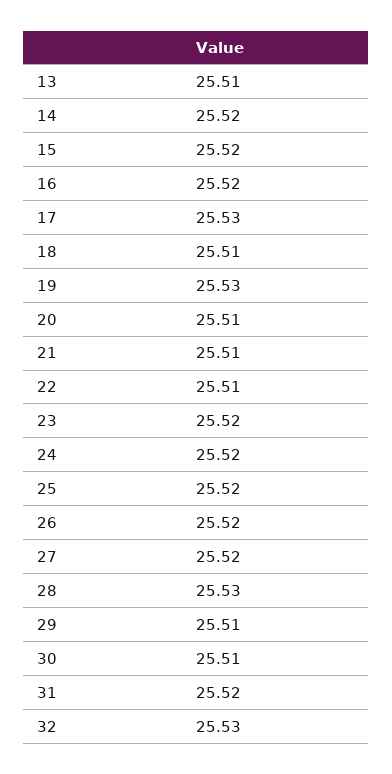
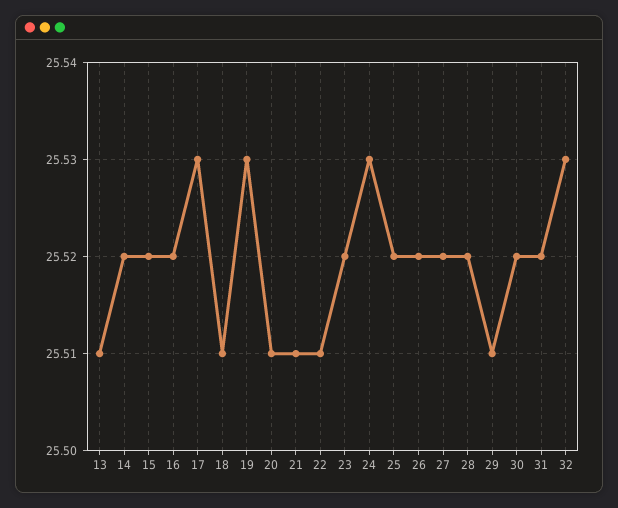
  {
    "13": 25.51,
    "14": 25.52,
    "15": 25.52,
    "16": 25.52,
    "17": 25.53,
    "18": 25.51,
    "19": 25.53,
    "20": 25.51,
    "21": 25.51,
    "22": 25.51,
    "23": 25.52,
-   "24": 25.52,
+   "24": 25.53,
    "25": 25.52,
    "26": 25.52,
    "27": 25.52,
-   "28": 25.53,
+   "28": 25.52,
    "29": 25.51,
-   "30": 25.51,
+   "30": 25.52,
    "31": 25.52,
    "32": 25.53
  }

